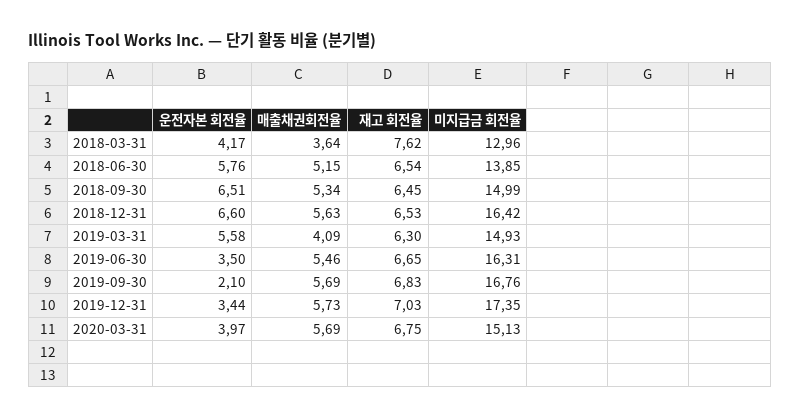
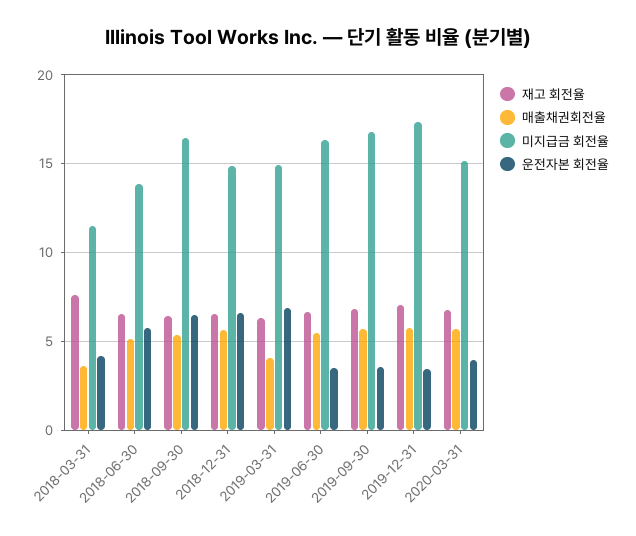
  {
    "운전자본 회전율": {
      "2018-03-31": 4.17,
      "2018-06-30": 5.76,
      "2018-09-30": 6.51,
      "2018-12-31": 6.6,
-     "2019-03-31": 5.58,
+     "2019-03-31": 7,
      "2019-06-30": 3.5,
-     "2019-09-30": 2.1,
+     "2019-09-30": 3.5,
      "2019-12-31": 3.44,
      "2020-03-31": 3.97
    },
    "매출채권회전율": {
      "2018-03-31": 3.64,
      "2018-06-30": 5.15,
      "2018-09-30": 5.34,
      "2018-12-31": 5.63,
      "2019-03-31": 4.09,
      "2019-06-30": 5.46,
      "2019-09-30": 5.69,
      "2019-12-31": 5.73,
      "2020-03-31": 5.69
    },
    "재고 회전율": {
      "2018-03-31": 7.62,
      "2018-06-30": 6.54,
      "2018-09-30": 6.45,
      "2018-12-31": 6.53,
      "2019-03-31": 6.3,
      "2019-06-30": 6.65,
      "2019-09-30": 6.83,
      "2019-12-31": 7.03,
      "2020-03-31": 6.75
    },
    "미지급금 회전율": {
-     "2018-03-31": 12.96,
+     "2018-03-31": 11.5,
      "2018-06-30": 13.85,
-     "2018-09-30": 14.99,
+     "2018-09-30": 16.5,
-     "2018-12-31": 16.42,
+     "2018-12-31": 15,
      "2019-03-31": 14.93,
      "2019-06-30": 16.31,
      "2019-09-30": 16.76,
      "2019-12-31": 17.35,
      "2020-03-31": 15.13
    }
  }

